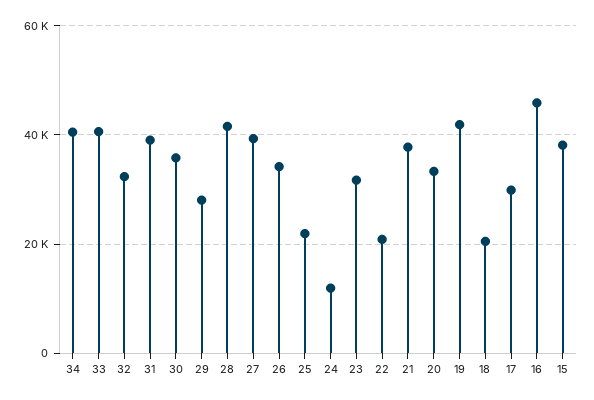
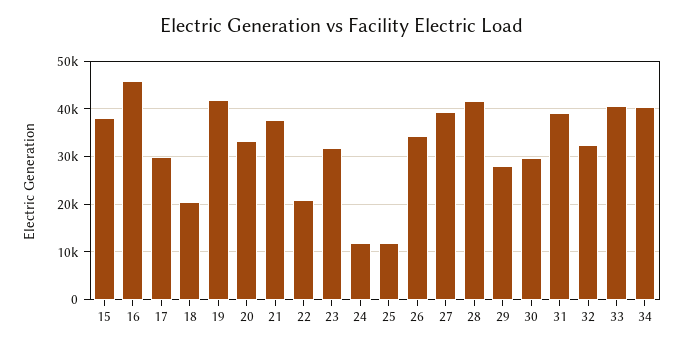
  {
    "34": 40000,
    "33": 40000,
    "32": 32000,
    "31": 40000,
-   "30": 36000,
+   "30": 30000,
    "29": 28000,
    "28": 42000,
    "27": 40000,
    "26": 34000,
-   "25": 22000,
+   "25": 12000,
    "24": 12000,
    "23": 32000,
    "22": 20000,
    "21": 38000,
    "20": 34000,
    "19": 42000,
    "18": 20000,
    "17": 30000,
    "16": 46000,
    "15": 38000
  }

